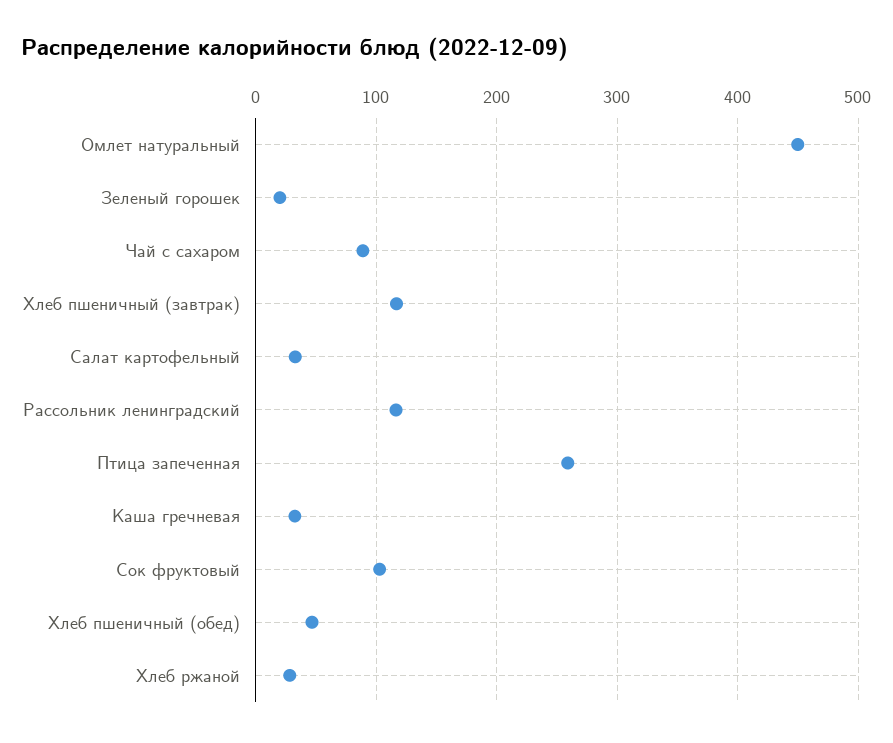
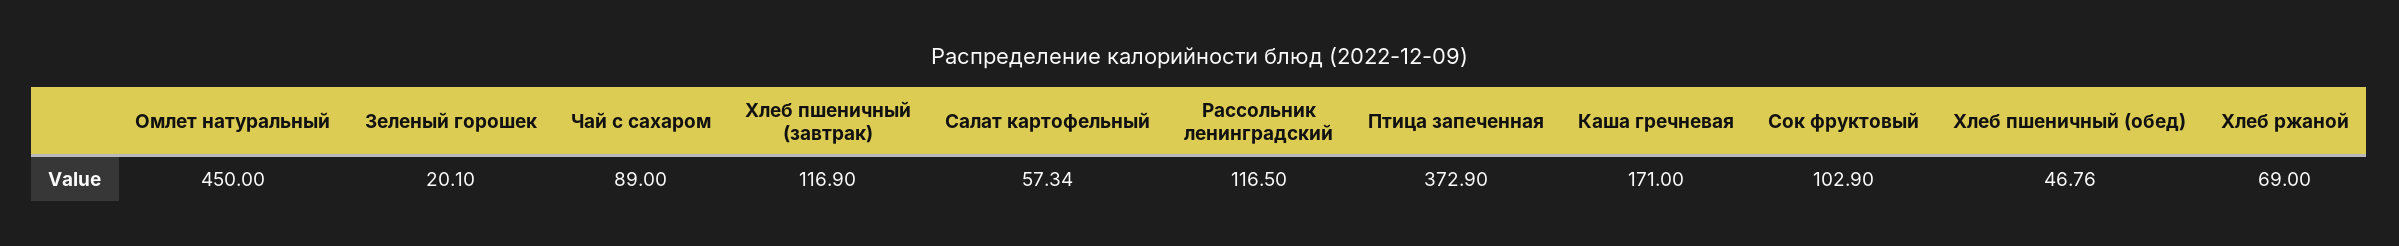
  {
    "Омлет натуральный": 450,
    "Зеленый горошек": 20.1,
    "Чай с сахаром": 89,
    "Хлеб пшеничный (завтрак)": 116.9,
-   "Салат картофельный": 30,
+   "Салат картофельный": 57.34,
    "Рассольник ленинградский": 116.5,
-   "Птица запеченная": 260,
+   "Птица запеченная": 372.9,
-   "Каша гречневая": 30,
+   "Каша гречневая": 171,
    "Сок фруктовый": 102.9,
    "Хлеб пшеничный (обед)": 46.76,
-   "Хлеб ржаной": 30
+   "Хлеб ржаной": 69
  }

